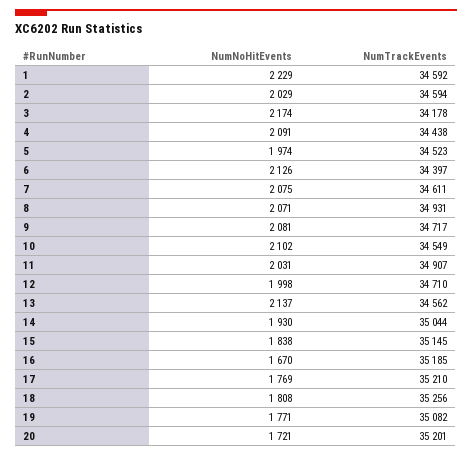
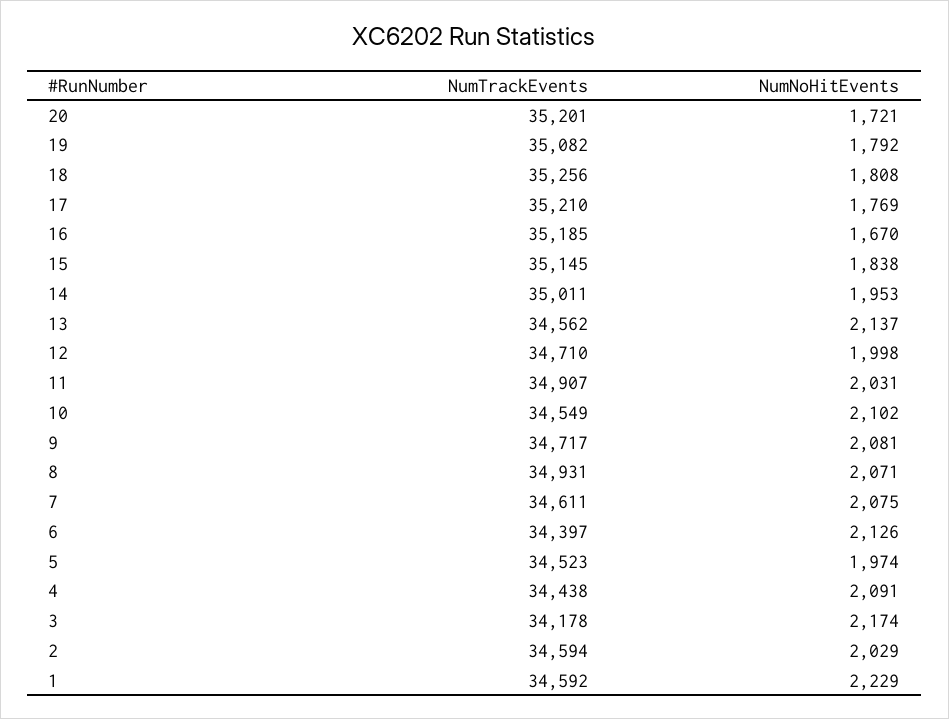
  {
    "NumNoHitEvents": {
      "1": 2229,
      "2": 2029,
      "3": 2174,
      "4": 2091,
      "5": 1974,
      "6": 2126,
      "7": 2075,
      "8": 2071,
      "9": 2081,
      "10": 2102,
      "11": 2031,
      "12": 1998,
      "13": 2137,
-     "14": 1930,
+     "14": 1953,
      "15": 1838,
      "16": 1670,
      "17": 1769,
      "18": 1808,
-     "19": 1771,
+     "19": 1792,
      "20": 1721
    },
    "NumTrackEvents": {
      "1": 34592,
      "2": 34594,
      "3": 34178,
      "4": 34438,
      "5": 34523,
      "6": 34397,
      "7": 34611,
      "8": 34931,
      "9": 34717,
      "10": 34549,
      "11": 34907,
      "12": 34710,
      "13": 34562,
-     "14": 35044,
+     "14": 35011,
      "15": 35145,
      "16": 35185,
      "17": 35210,
      "18": 35256,
      "19": 35082,
      "20": 35201
    }
  }

